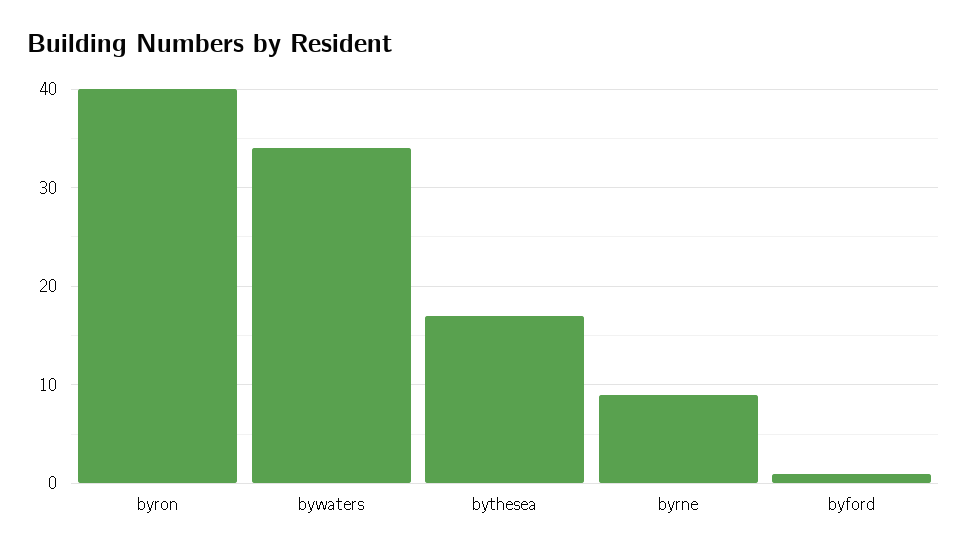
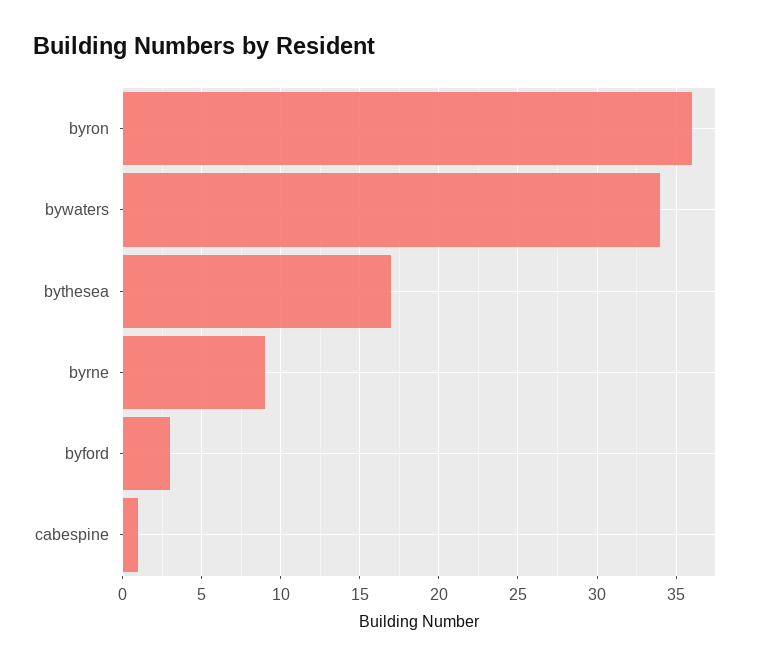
  {
-   "byron": 40,
+   "byron": 36,
    "bywaters": 34,
    "bythesea": 17,
    "byrne": 9,
-   "byford": 1
+   "byford": 3,
+   "cabespine": 1
  }

